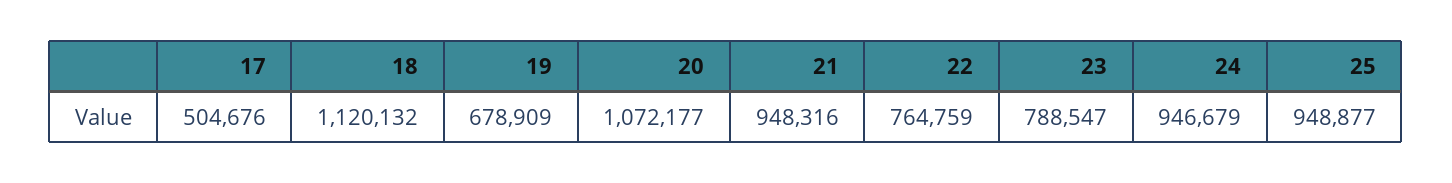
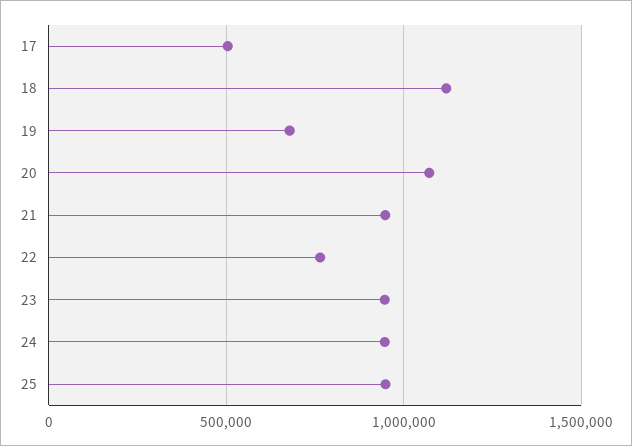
  {
    "17": 504676,
    "18": 1120132,
    "19": 678909,
    "20": 1072177,
    "21": 948316,
    "22": 764759,
-   "23": 788547,
+   "23": 950000,
    "24": 946679,
    "25": 948877
  }

